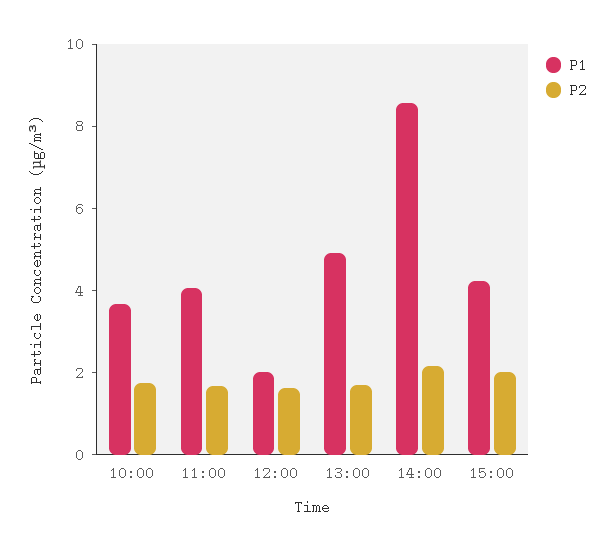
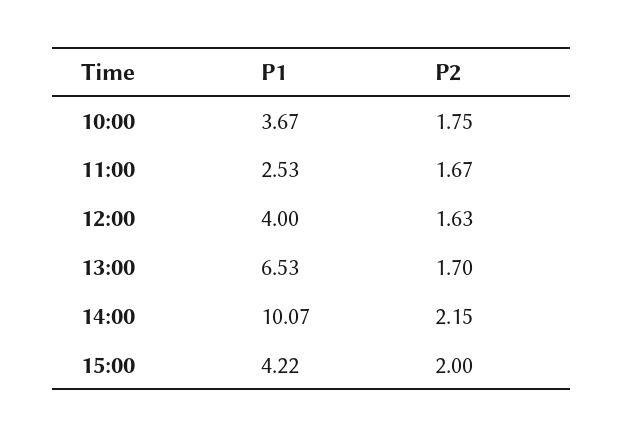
  {
    "P1": {
      "10:00": 3.67,
-     "11:00": 4,
+     "11:00": 2.53,
-     "12:00": 2,
+     "12:00": 4,
-     "13:00": 5,
+     "13:00": 6.53,
-     "14:00": 8.5,
+     "14:00": 10.07,
      "15:00": 4.22
    },
    "P2": {
      "10:00": 1.75,
      "11:00": 1.67,
      "12:00": 1.63,
      "13:00": 1.7,
      "14:00": 2.15,
      "15:00": 2
    }
  }

